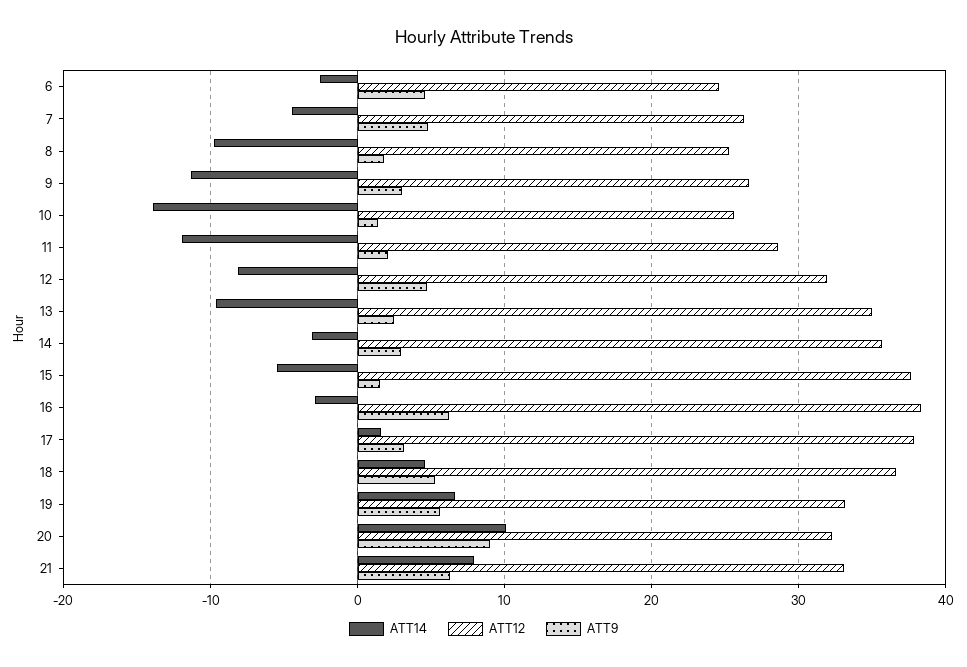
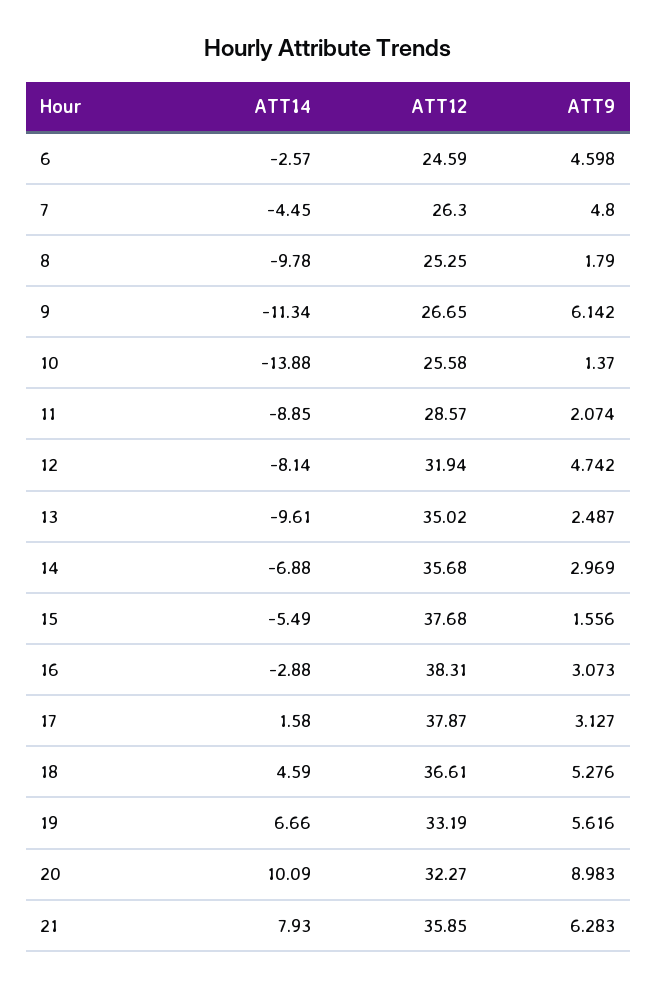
  {
    "ATT14": {
      "6": -2.57,
      "7": -4.45,
      "8": -9.78,
      "9": -11.34,
      "10": -13.88,
-     "11": -12,
+     "11": -8.85,
      "12": -8.14,
      "13": -9.61,
-     "14": -3,
+     "14": -6.88,
      "15": -5.49,
      "16": -2.88,
      "17": 1.58,
      "18": 4.59,
      "19": 6.66,
      "20": 10.09,
      "21": 7.93
    },
    "ATT12": {
      "6": 24.59,
      "7": 26.3,
      "8": 25.25,
      "9": 26.65,
      "10": 25.58,
      "11": 28.57,
      "12": 31.94,
      "13": 35.02,
      "14": 35.68,
      "15": 37.68,
      "16": 38.31,
      "17": 37.87,
      "18": 36.61,
      "19": 33.19,
      "20": 32.27,
-     "21": 33
+     "21": 35.85
    },
    "ATT9": {
      "6": 4.598,
      "7": 4.8,
      "8": 1.79,
-     "9": 3,
+     "9": 6.142,
      "10": 1.37,
      "11": 2.074,
      "12": 4.742,
      "13": 2.487,
      "14": 2.969,
      "15": 1.556,
-     "16": 6,
+     "16": 3.073,
      "17": 3.127,
      "18": 5.276,
      "19": 5.616,
      "20": 8.983,
      "21": 6.283
    }
  }

